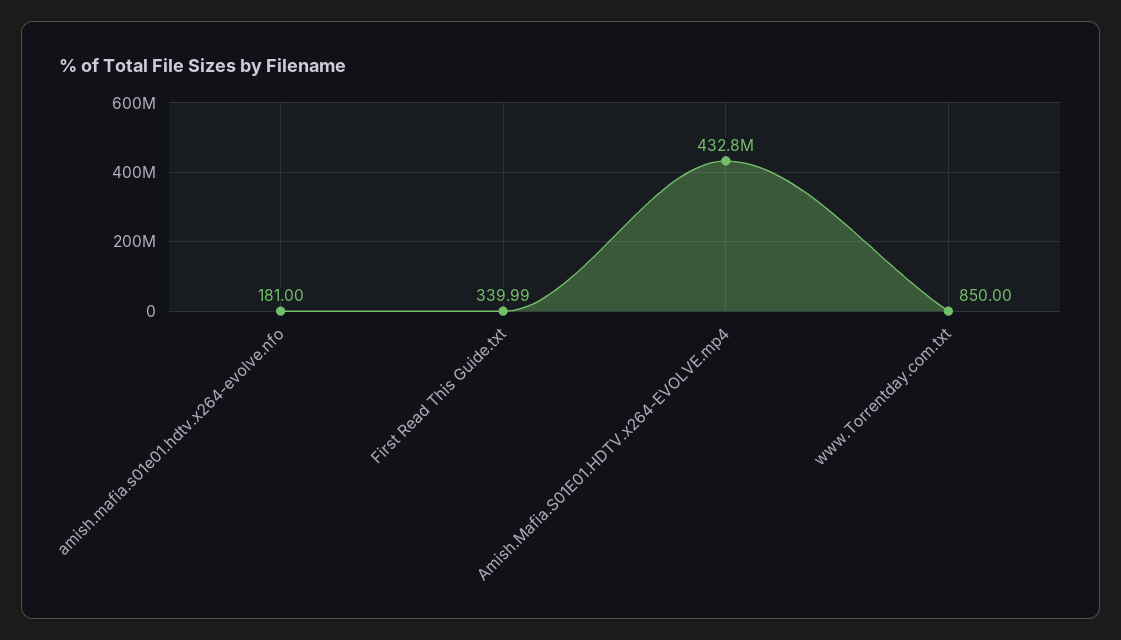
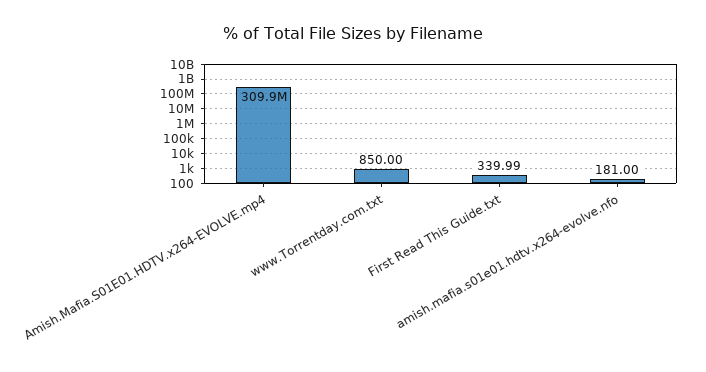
  {
    "amish.mafia.s01e01.hdtv.x264-evolve.nfo": 181,
    "First Read This Guide.txt": 339.99,
-   "Amish.Mafia.S01E01.HDTV.x264-EVOLVE.mp4": 432800000,
+   "Amish.Mafia.S01E01.HDTV.x264-EVOLVE.mp4": 309900000,
    "www.Torrentday.com.txt": 850
  }

